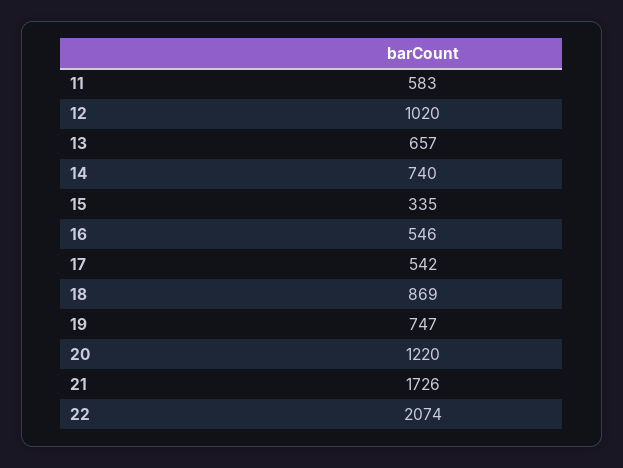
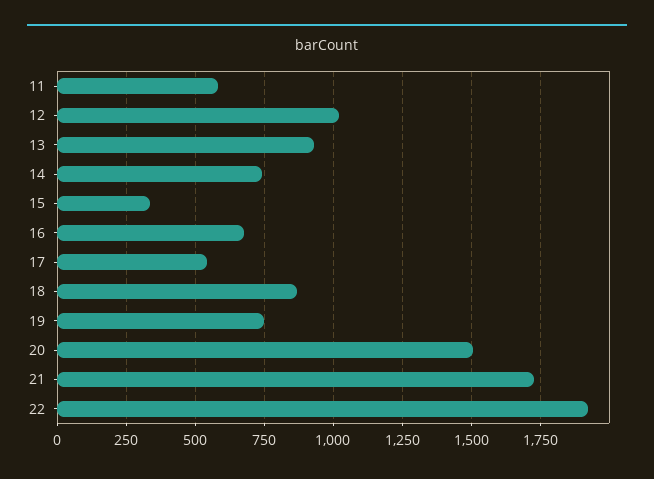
  {
    "11": 583,
    "12": 1020,
-   "13": 657,
+   "13": 925,
    "14": 740,
    "15": 335,
-   "16": 546,
+   "16": 675,
    "17": 542,
    "18": 869,
    "19": 747,
-   "20": 1220,
+   "20": 1500,
    "21": 1726,
-   "22": 2074
+   "22": 1925
  }

